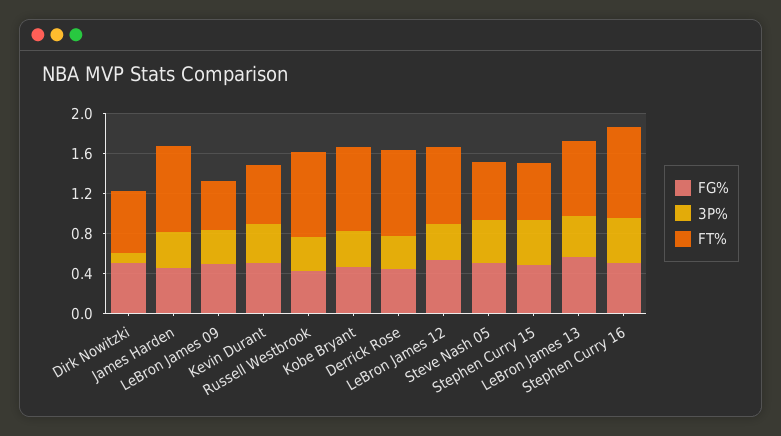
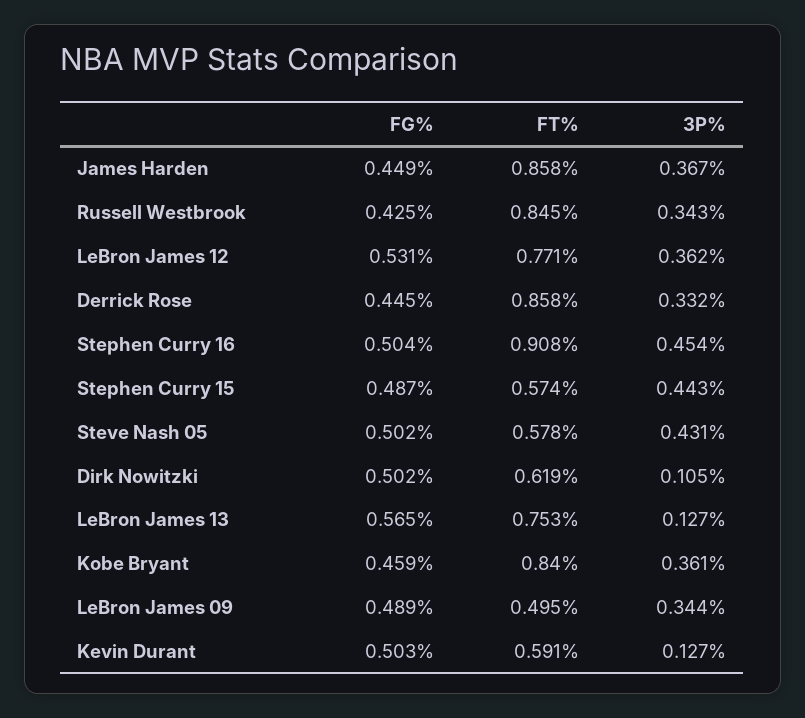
  {
    "FG%": {
      "Dirk Nowitzki": 0.502,
      "James Harden": 0.449,
      "LeBron James 09": 0.489,
      "Kevin Durant": 0.503,
      "Russell Westbrook": 0.425,
      "Kobe Bryant": 0.459,
      "Derrick Rose": 0.445,
      "LeBron James 12": 0.531,
      "Steve Nash 05": 0.502,
      "Stephen Curry 15": 0.487,
      "LeBron James 13": 0.565,
      "Stephen Curry 16": 0.504
    },
    "3P%": {
      "Dirk Nowitzki": 0.105,
      "James Harden": 0.367,
      "LeBron James 09": 0.344,
-     "Kevin Durant": 0.4,
+     "Kevin Durant": 0.127,
      "Russell Westbrook": 0.343,
      "Kobe Bryant": 0.361,
      "Derrick Rose": 0.332,
      "LeBron James 12": 0.362,
      "Steve Nash 05": 0.431,
      "Stephen Curry 15": 0.443,
-     "LeBron James 13": 0.4,
+     "LeBron James 13": 0.127,
      "Stephen Curry 16": 0.454
    },
    "FT%": {
      "Dirk Nowitzki": 0.619,
      "James Harden": 0.858,
      "LeBron James 09": 0.495,
      "Kevin Durant": 0.591,
      "Russell Westbrook": 0.845,
      "Kobe Bryant": 0.84,
      "Derrick Rose": 0.858,
      "LeBron James 12": 0.771,
      "Steve Nash 05": 0.578,
      "Stephen Curry 15": 0.574,
      "LeBron James 13": 0.753,
      "Stephen Curry 16": 0.908
    }
  }

